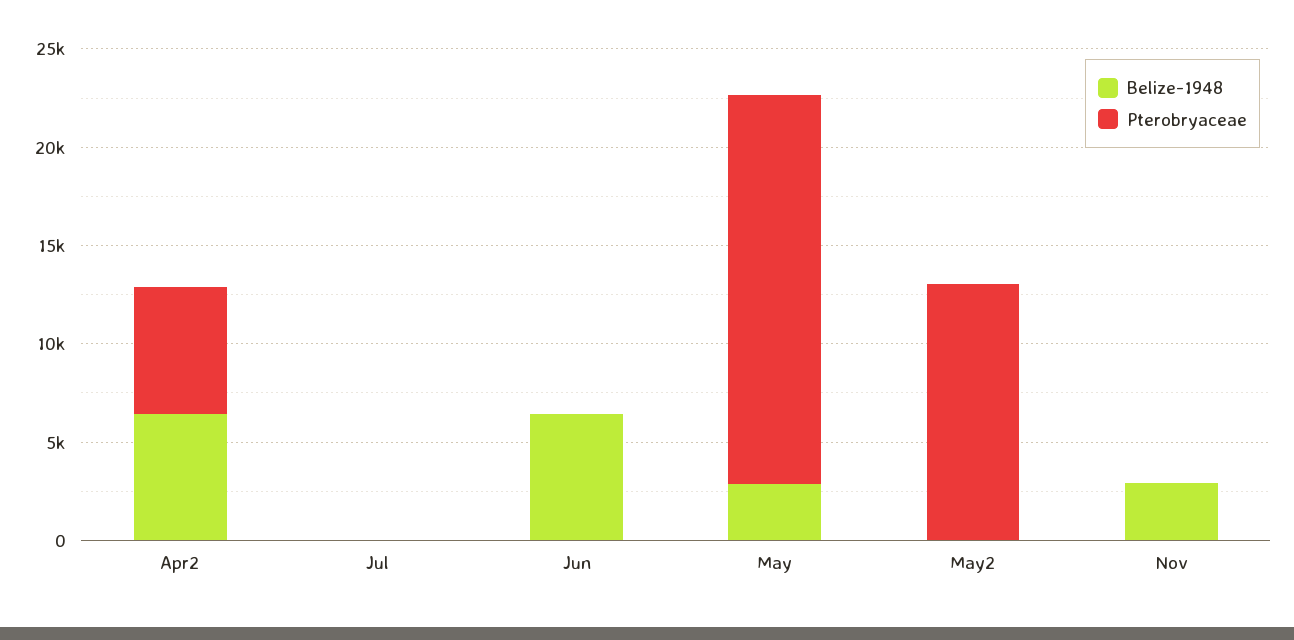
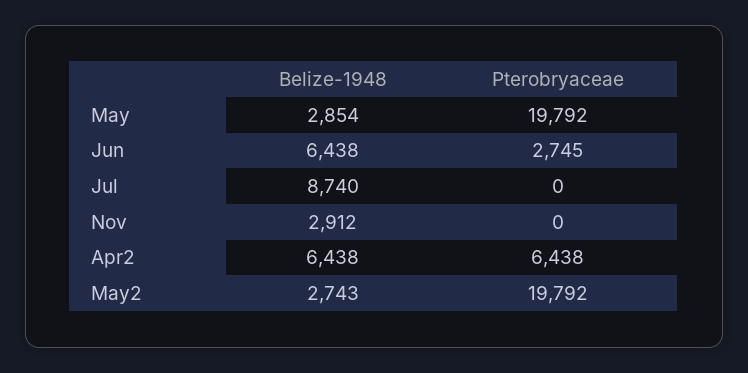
  {
    "Belize-1948": {
      "Apr2": 6438,
-     "Jul": 0,
+     "Jul": 8740,
      "Jun": 6438,
      "May": 2854,
-     "May2": 0,
+     "May2": 2743,
      "Nov": 2912
    },
    "Pterobryaceae": {
      "Apr2": 6438,
      "Jul": 0,
-     "Jun": 0,
+     "Jun": 2745,
      "May": 19792,
-     "May2": 13000,
+     "May2": 19792,
      "Nov": 0
    }
  }

